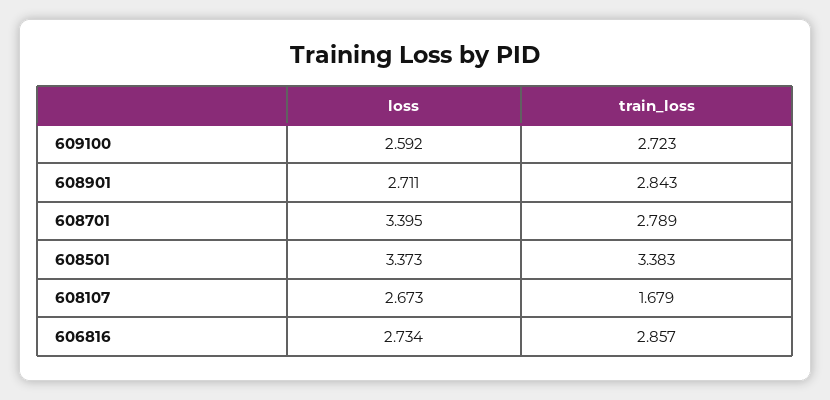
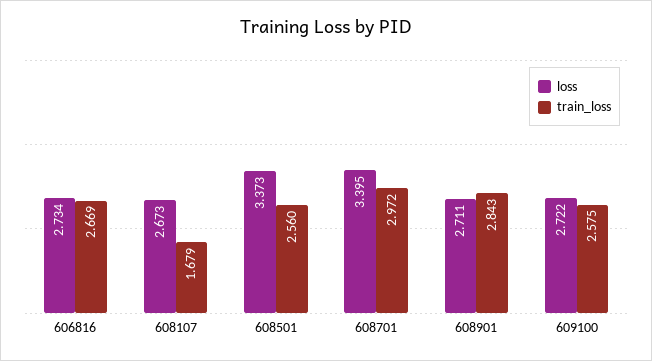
  {
    "loss": {
-     "609100": 2.592,
+     "609100": 2.722,
      "608901": 2.711,
      "608701": 3.395,
      "608501": 3.373,
      "608107": 2.673,
      "606816": 2.734
    },
    "train_loss": {
-     "609100": 2.723,
+     "609100": 2.575,
      "608901": 2.843,
-     "608701": 2.789,
+     "608701": 2.972,
-     "608501": 3.383,
+     "608501": 2.56,
      "608107": 1.679,
-     "606816": 2.857
+     "606816": 2.669
    }
  }

